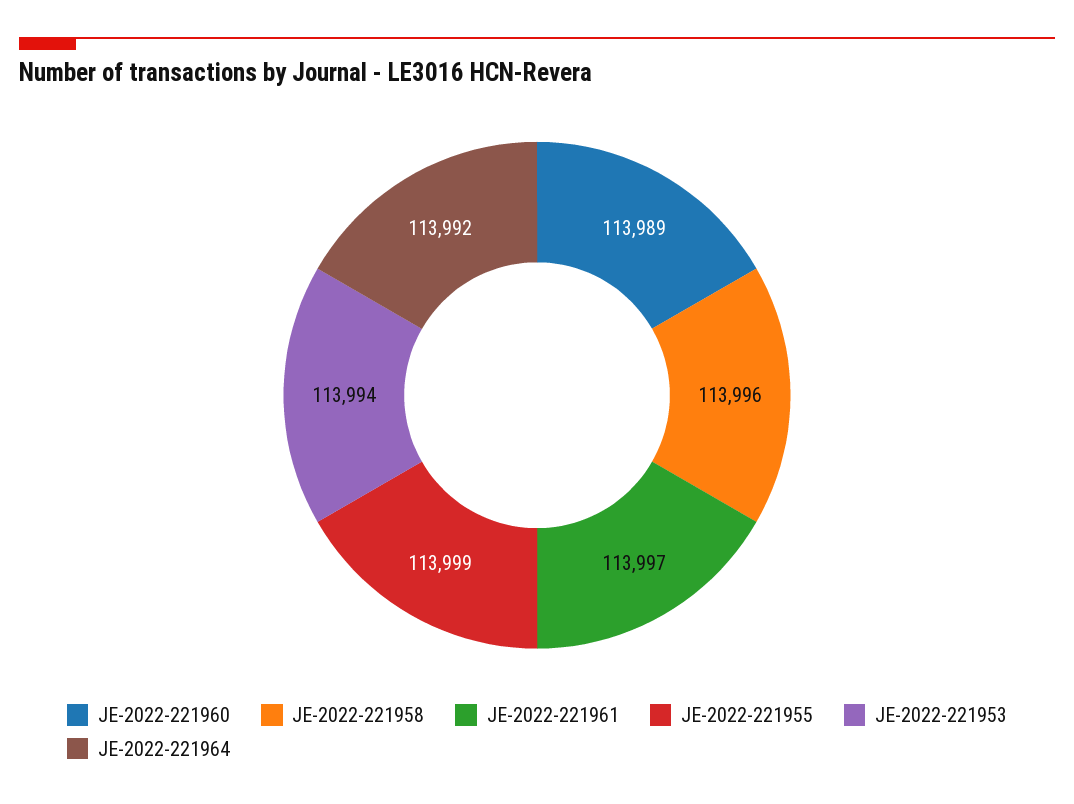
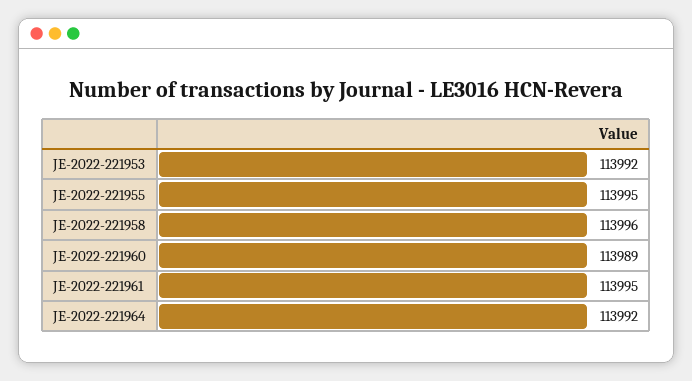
  {
    "JE-2022-221960": 113989,
    "JE-2022-221958": 113996,
-   "JE-2022-221961": 113997,
+   "JE-2022-221961": 113995,
-   "JE-2022-221955": 113999,
+   "JE-2022-221955": 113995,
-   "JE-2022-221953": 113994,
+   "JE-2022-221953": 113992,
    "JE-2022-221964": 113992
  }

